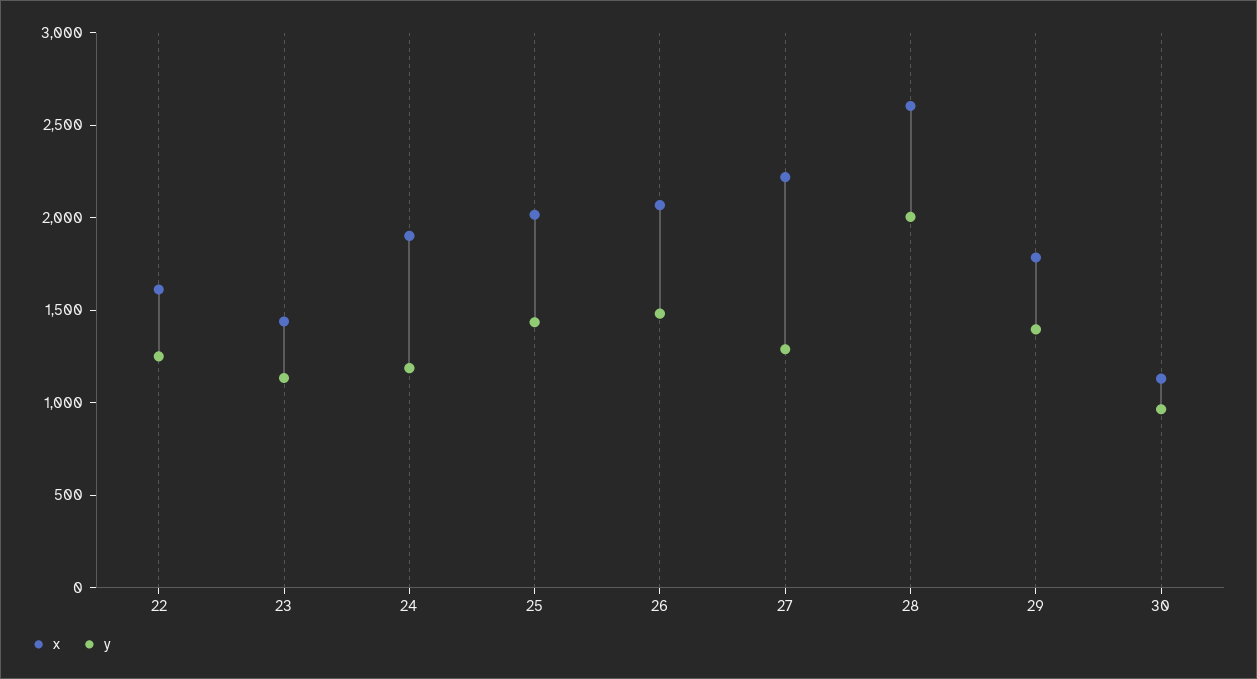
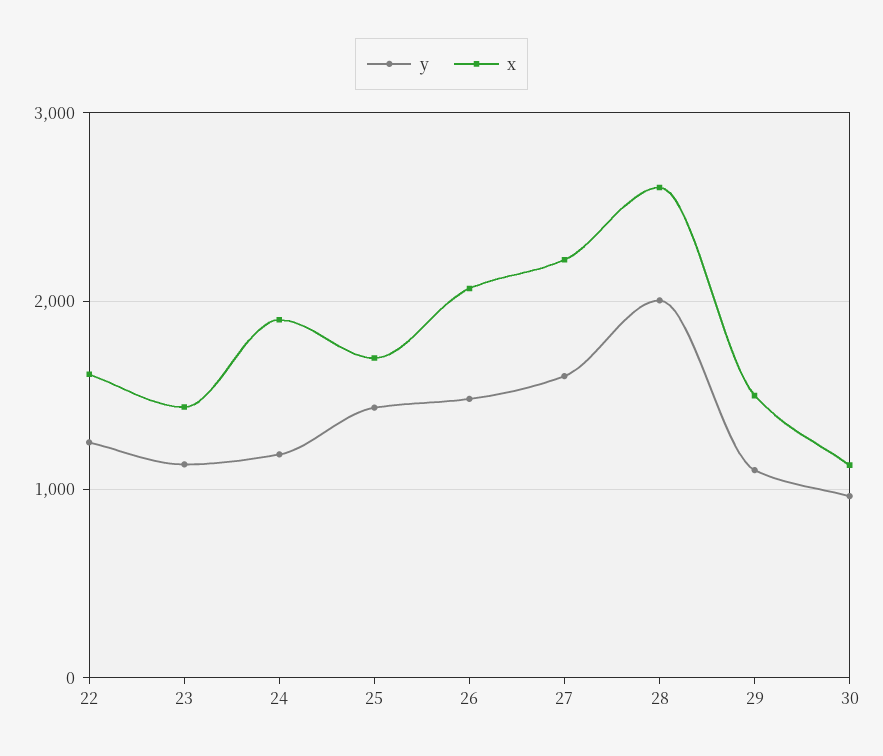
  {
    "x": {
      "22": 1600,
      "23": 1400,
      "24": 1900,
-     "25": 2000,
+     "25": 1700,
      "26": 2100,
      "27": 2200,
      "28": 2600,
-     "29": 1800,
+     "29": 1500,
      "30": 1100
    },
    "y": {
      "22": 1300,
      "23": 1100,
      "24": 1200,
      "25": 1400,
      "26": 1500,
-     "27": 1300,
+     "27": 1600,
      "28": 2000,
-     "29": 1400,
+     "29": 1100,
      "30": 1000
    }
  }

